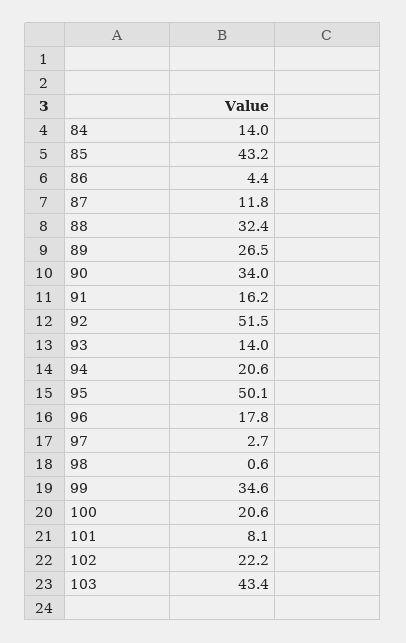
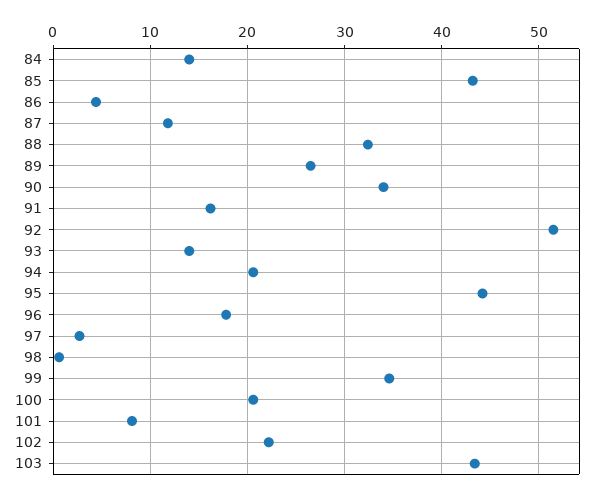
  {
    "84": 14,
    "85": 43.2,
    "86": 4.4,
    "87": 11.8,
    "88": 32.4,
    "89": 26.5,
    "90": 34,
    "91": 16.2,
    "92": 51.5,
    "93": 14,
    "94": 20.6,
-   "95": 50.1,
+   "95": 44,
    "96": 17.8,
    "97": 2.7,
    "98": 0.6,
    "99": 34.6,
    "100": 20.6,
    "101": 8.1,
    "102": 22.2,
    "103": 43.4
  }

